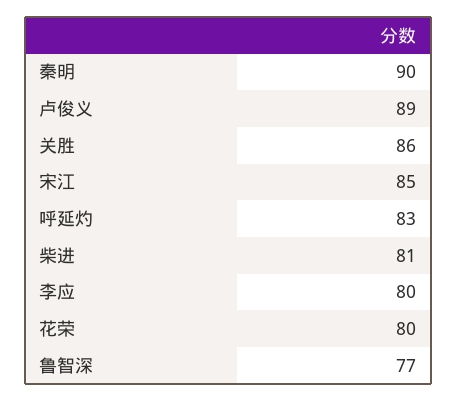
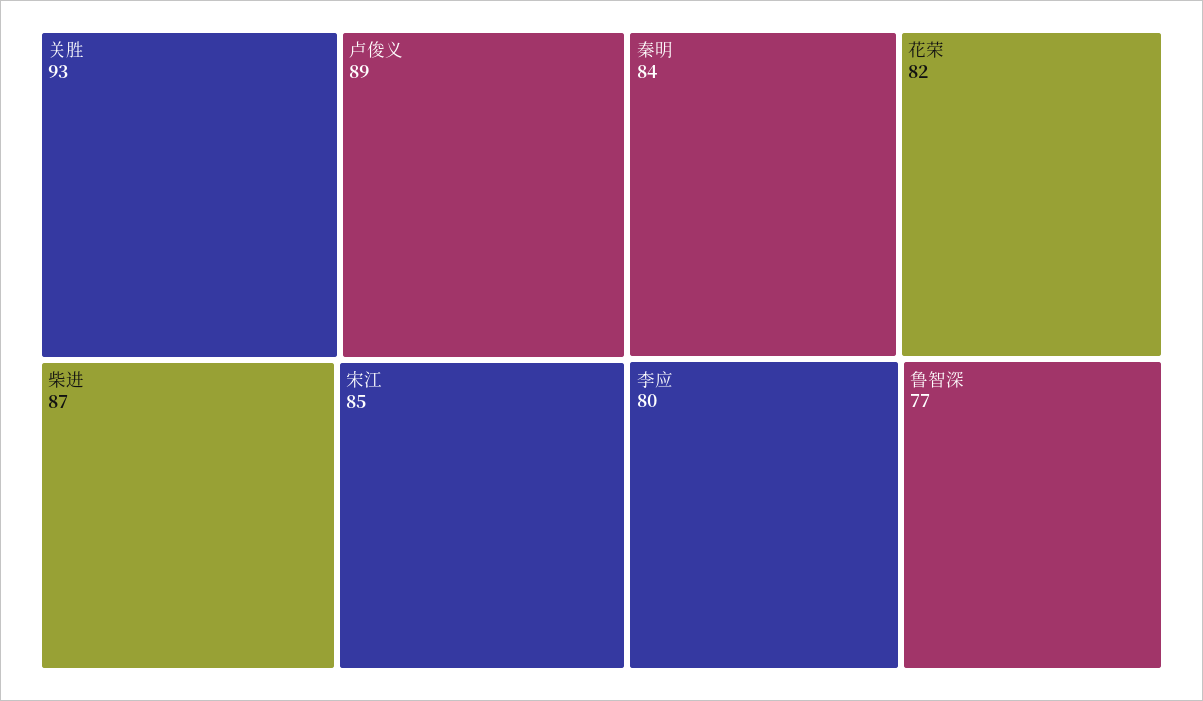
  {
-   "秦明": 90,
+   "秦明": 84,
    "卢俊义": 89,
-   "关胜": 86,
+   "关胜": 93,
    "宋江": 85,
-   "呼延灼": 83,
-   "柴进": 81,
+   "柴进": 87,
    "李应": 80,
-   "花荣": 80,
+   "花荣": 82,
    "鲁智深": 77
  }

